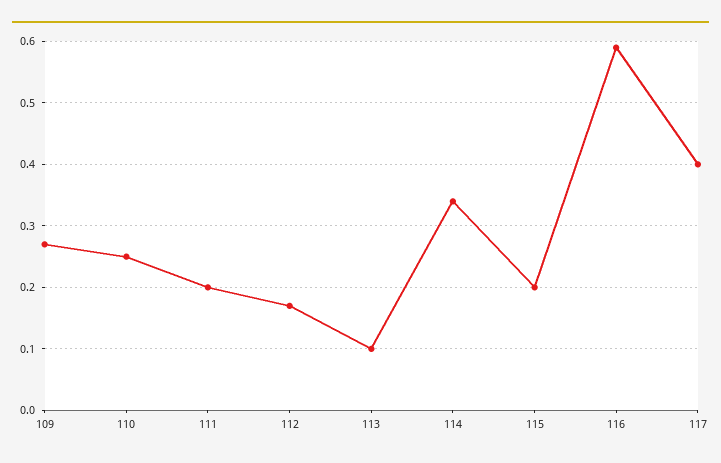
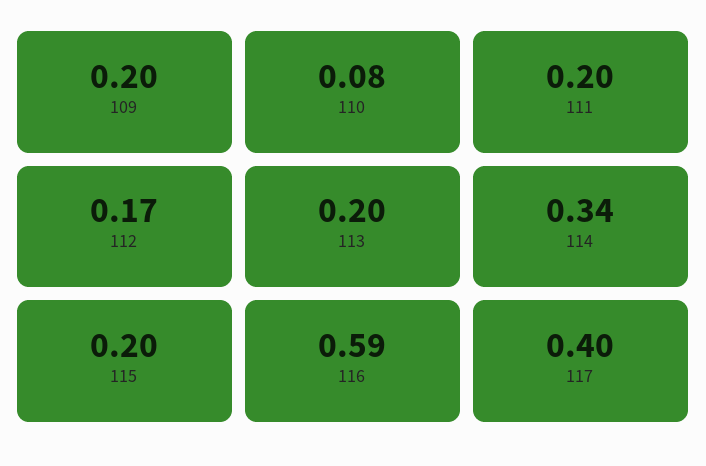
  {
-   "109": 0.27,
+   "109": 0.2,
-   "110": 0.25,
+   "110": 0.08,
    "111": 0.2,
    "112": 0.17,
-   "113": 0.1,
+   "113": 0.2,
    "114": 0.34,
    "115": 0.2,
    "116": 0.59,
    "117": 0.4
  }

